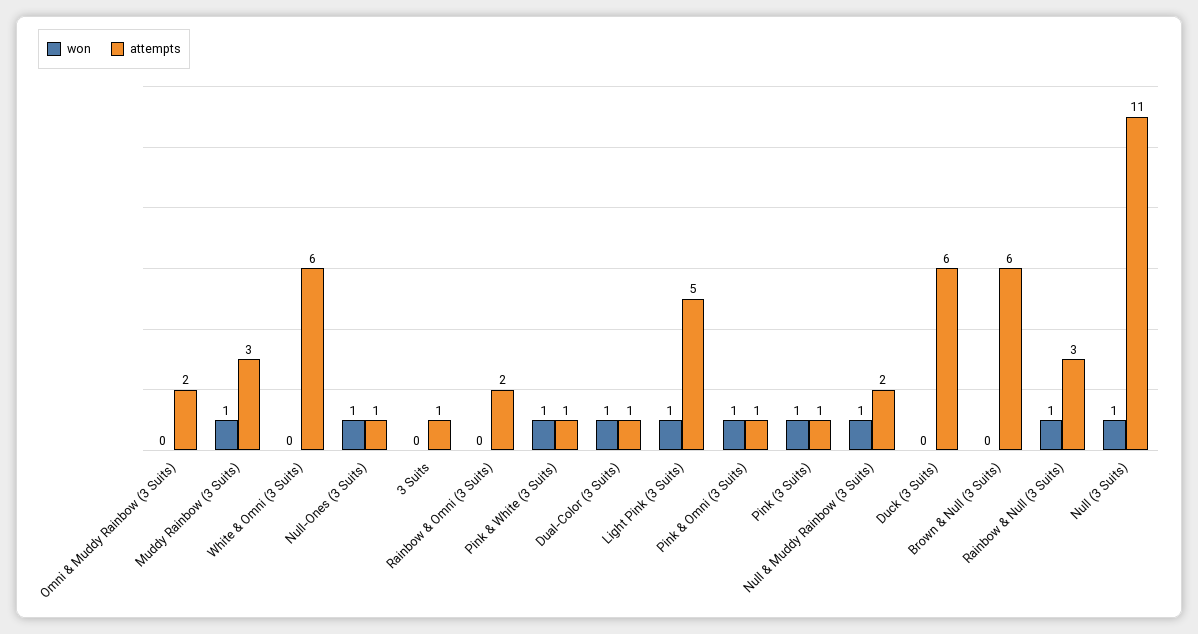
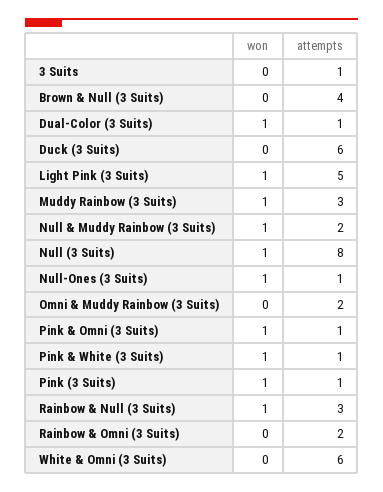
  {
    "won": {
      "Omni & Muddy Rainbow (3 Suits)": 0,
      "Muddy Rainbow (3 Suits)": 1,
      "White & Omni (3 Suits)": 0,
      "Null-Ones (3 Suits)": 1,
      "3 Suits": 0,
      "Rainbow & Omni (3 Suits)": 0,
      "Pink & White (3 Suits)": 1,
      "Dual-Color (3 Suits)": 1,
      "Light Pink (3 Suits)": 1,
      "Pink & Omni (3 Suits)": 1,
      "Pink (3 Suits)": 1,
      "Null & Muddy Rainbow (3 Suits)": 1,
      "Duck (3 Suits)": 0,
      "Brown & Null (3 Suits)": 0,
      "Rainbow & Null (3 Suits)": 1,
      "Null (3 Suits)": 1
    },
    "attempts": {
      "Omni & Muddy Rainbow (3 Suits)": 2,
      "Muddy Rainbow (3 Suits)": 3,
      "White & Omni (3 Suits)": 6,
      "Null-Ones (3 Suits)": 1,
      "3 Suits": 1,
      "Rainbow & Omni (3 Suits)": 2,
      "Pink & White (3 Suits)": 1,
      "Dual-Color (3 Suits)": 1,
      "Light Pink (3 Suits)": 5,
      "Pink & Omni (3 Suits)": 1,
      "Pink (3 Suits)": 1,
      "Null & Muddy Rainbow (3 Suits)": 2,
      "Duck (3 Suits)": 6,
-     "Brown & Null (3 Suits)": 6,
+     "Brown & Null (3 Suits)": 4,
      "Rainbow & Null (3 Suits)": 3,
-     "Null (3 Suits)": 11
+     "Null (3 Suits)": 8
    }
  }

